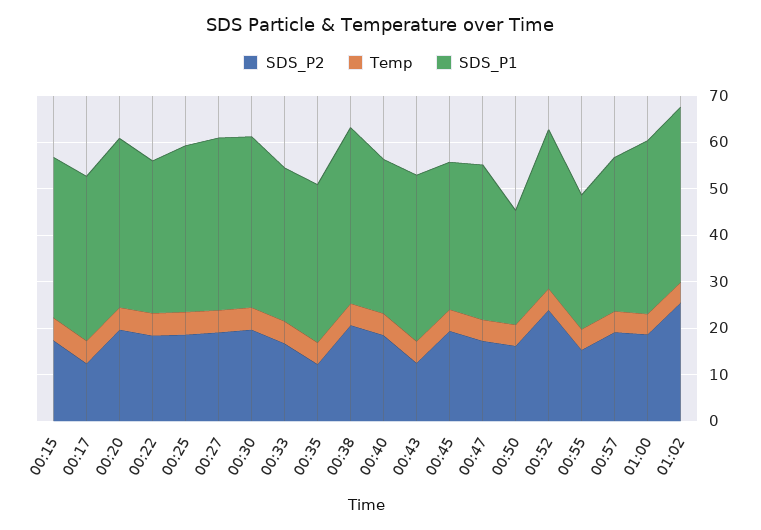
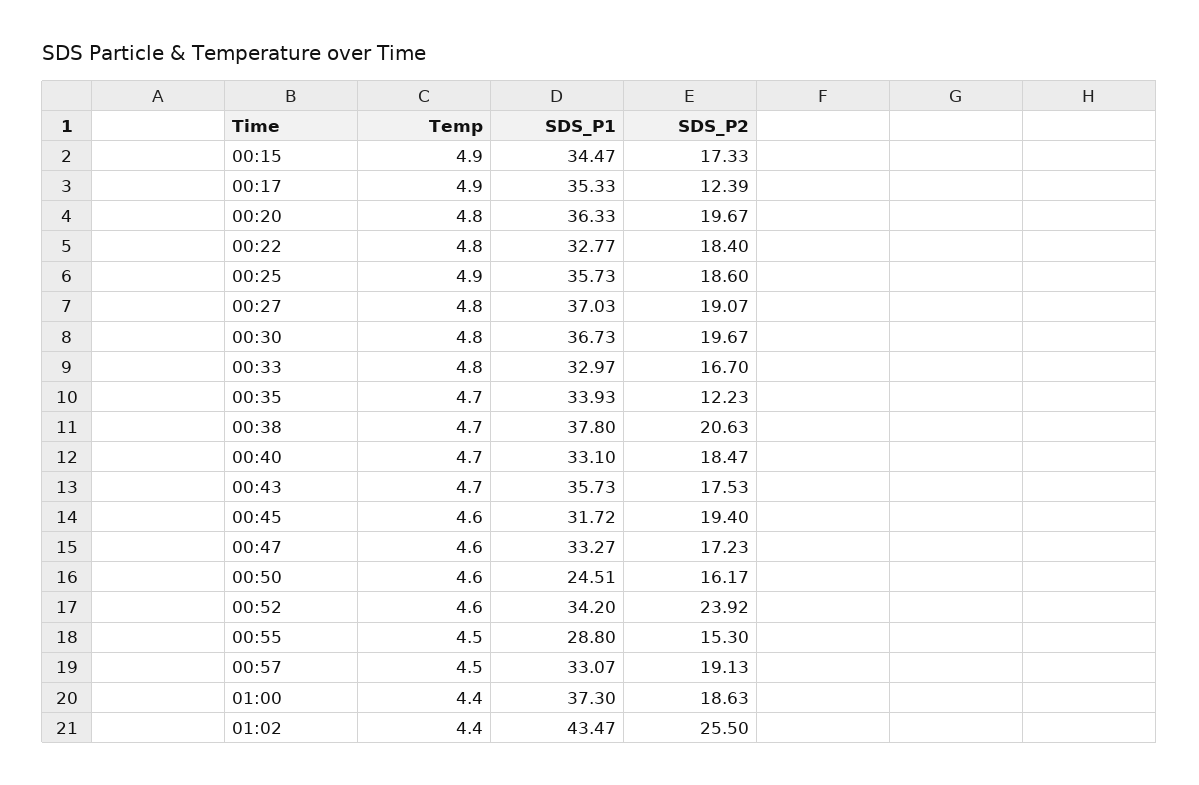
  {
    "SDS_P2": {
      "00:15": 17.33,
      "00:17": 12.39,
      "00:20": 19.67,
      "00:22": 18.4,
      "00:25": 18.6,
      "00:27": 19.07,
      "00:30": 19.67,
      "00:33": 16.7,
      "00:35": 12.23,
      "00:38": 20.63,
      "00:40": 18.47,
-     "00:43": 12,
+     "00:43": 17.53,
      "00:45": 19.4,
      "00:47": 17.23,
      "00:50": 16.17,
      "00:52": 23.92,
      "00:55": 15.3,
      "00:57": 19.13,
      "01:00": 18.63,
      "01:02": 25.5
    },
    "Temp": {
      "00:15": 4.9,
      "00:17": 4.9,
      "00:20": 4.8,
      "00:22": 4.8,
      "00:25": 4.9,
      "00:27": 4.8,
      "00:30": 4.8,
      "00:33": 4.8,
      "00:35": 4.7,
      "00:38": 4.7,
      "00:40": 4.7,
      "00:43": 4.7,
      "00:45": 4.6,
      "00:47": 4.6,
      "00:50": 4.6,
      "00:52": 4.6,
      "00:55": 4.5,
      "00:57": 4.5,
      "01:00": 4.4,
      "01:02": 4.4
    },
    "SDS_P1": {
      "00:15": 34.47,
      "00:17": 35.33,
      "00:20": 36.33,
      "00:22": 32.77,
      "00:25": 35.73,
      "00:27": 37.03,
      "00:30": 36.73,
      "00:33": 32.97,
      "00:35": 33.93,
      "00:38": 37.8,
      "00:40": 33.1,
      "00:43": 35.73,
      "00:45": 31.72,
      "00:47": 33.27,
      "00:50": 24.51,
      "00:52": 34.2,
      "00:55": 28.8,
      "00:57": 33.07,
      "01:00": 37.3,
-     "01:02": 38
+     "01:02": 43.47
    }
  }

